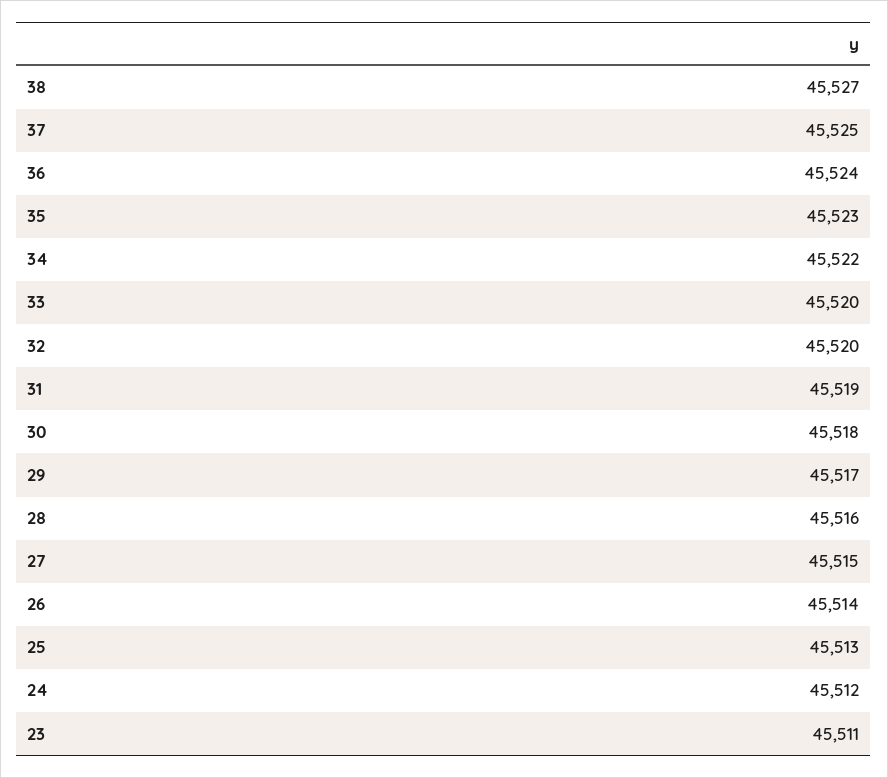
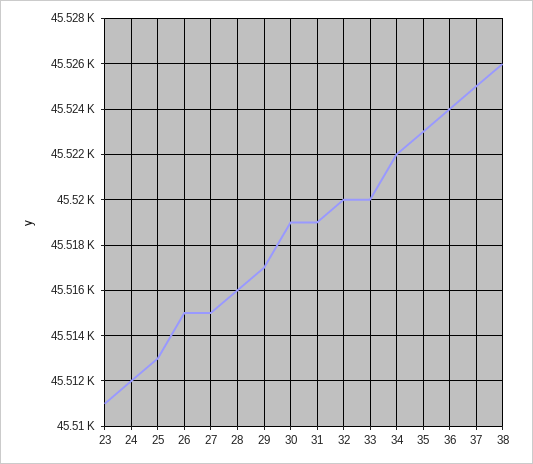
  {
-   "38": 45527,
+   "38": 45526,
    "37": 45525,
    "36": 45524,
    "35": 45523,
    "34": 45522,
    "33": 45520,
    "32": 45520,
    "31": 45519,
-   "30": 45518,
+   "30": 45519,
    "29": 45517,
    "28": 45516,
    "27": 45515,
-   "26": 45514,
+   "26": 45515,
    "25": 45513,
    "24": 45512,
    "23": 45511
  }

